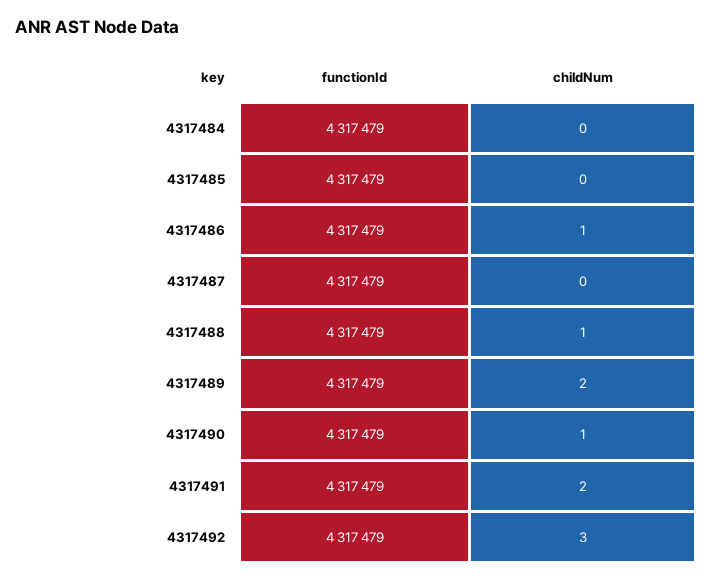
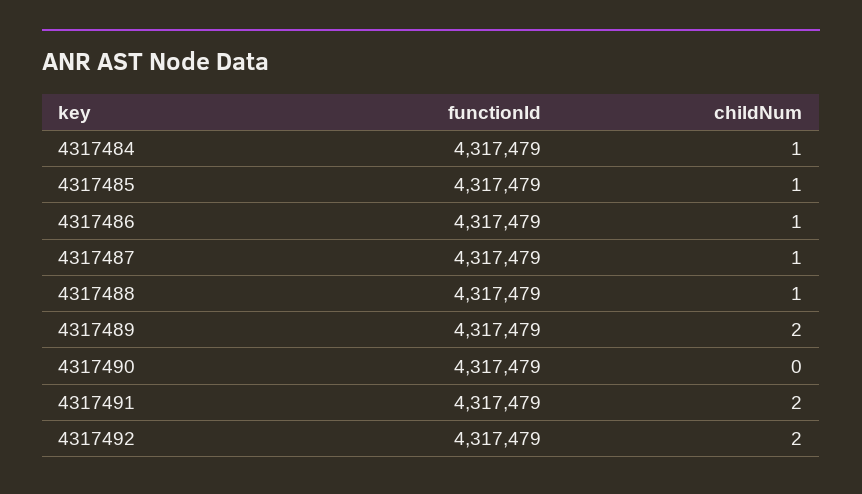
  {
    "functionId": {
      "4317484": 4317479,
      "4317485": 4317479,
      "4317486": 4317479,
      "4317487": 4317479,
      "4317488": 4317479,
      "4317489": 4317479,
      "4317490": 4317479,
      "4317491": 4317479,
      "4317492": 4317479
    },
    "childNum": {
-     "4317484": 0,
+     "4317484": 1,
-     "4317485": 0,
+     "4317485": 1,
      "4317486": 1,
-     "4317487": 0,
+     "4317487": 1,
      "4317488": 1,
      "4317489": 2,
-     "4317490": 1,
+     "4317490": 0,
      "4317491": 2,
-     "4317492": 3
+     "4317492": 2
    }
  }

